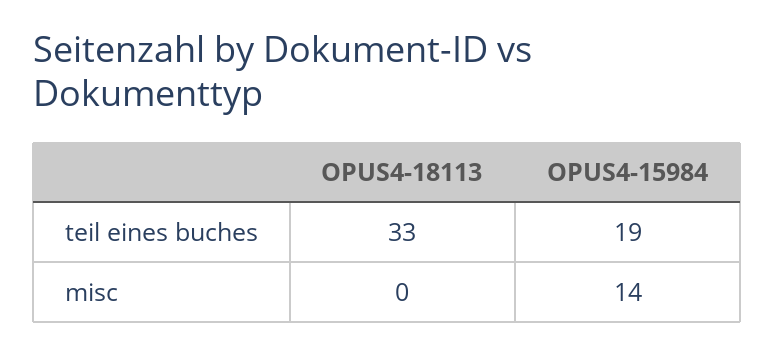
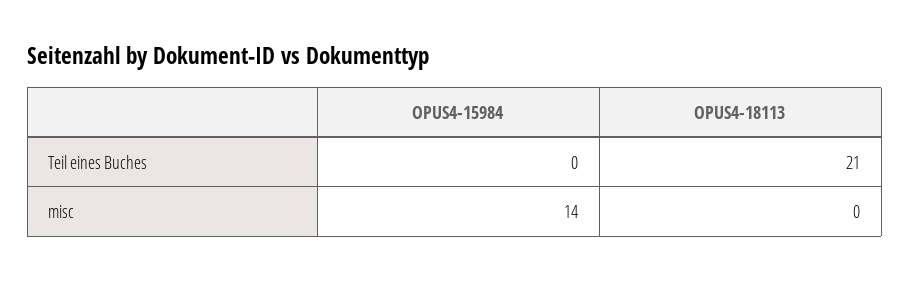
  {
    "OPUS4-18113": {
-     "teil eines buches": 33,
+     "teil eines buches": 21,
      "misc": 0
    },
    "OPUS4-15984": {
-     "teil eines buches": 19,
+     "teil eines buches": 0,
      "misc": 14
    }
  }

